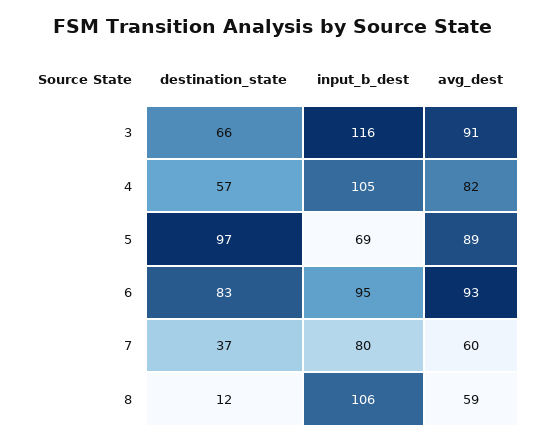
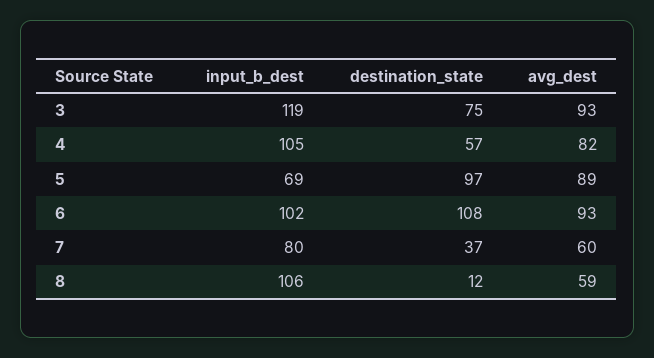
  {
    "destination_state": {
-     "3": 66,
+     "3": 75,
      "4": 57,
      "5": 97,
-     "6": 83,
+     "6": 108,
      "7": 37,
      "8": 12
    },
    "input_b_dest": {
-     "3": 116,
+     "3": 119,
      "4": 105,
      "5": 69,
-     "6": 95,
+     "6": 102,
      "7": 80,
      "8": 106
    },
    "avg_dest": {
-     "3": 91,
+     "3": 93,
      "4": 82,
      "5": 89,
      "6": 93,
      "7": 60,
      "8": 59
    }
  }

